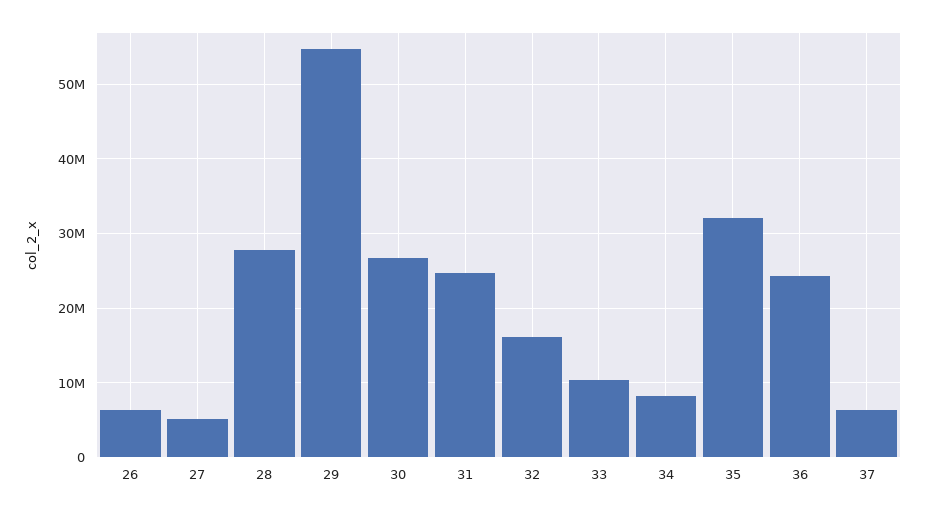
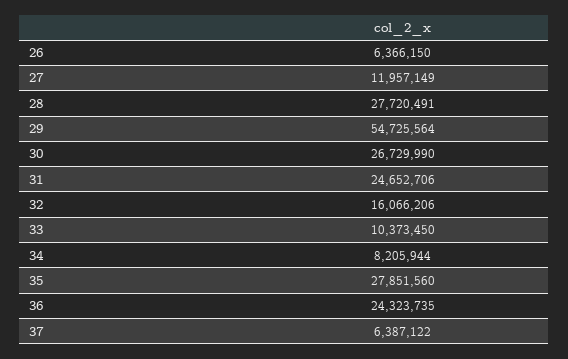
  {
    "26": 6366150,
-   "27": 5000000,
+   "27": 11957149,
    "28": 27720491,
    "29": 54725564,
    "30": 26729990,
    "31": 24652706,
    "32": 16066206,
    "33": 10373450,
    "34": 8205944,
-   "35": 32000000,
+   "35": 27851560,
    "36": 24323735,
    "37": 6387122
  }

